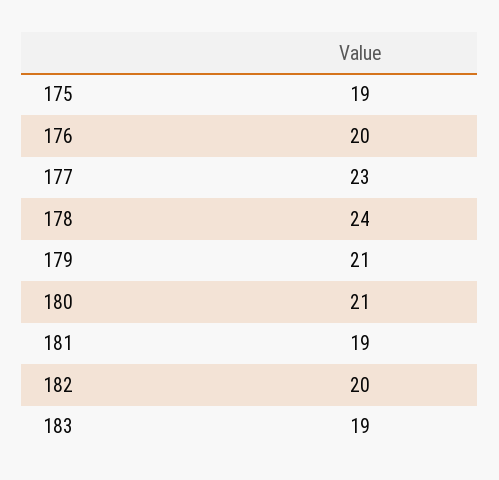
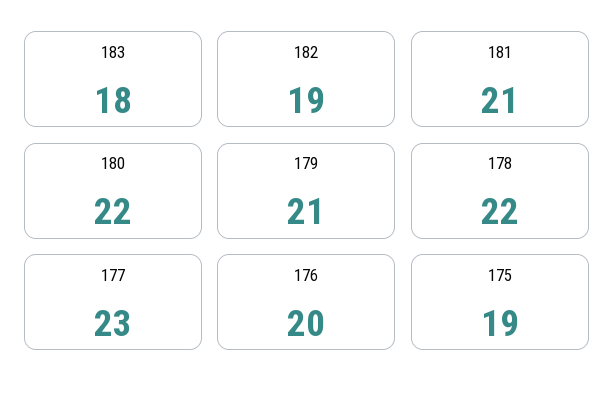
  {
    "175": 19,
    "176": 20,
    "177": 23,
-   "178": 24,
+   "178": 22,
    "179": 21,
-   "180": 21,
+   "180": 22,
-   "181": 19,
+   "181": 21,
-   "182": 20,
+   "182": 19,
-   "183": 19
+   "183": 18
  }

